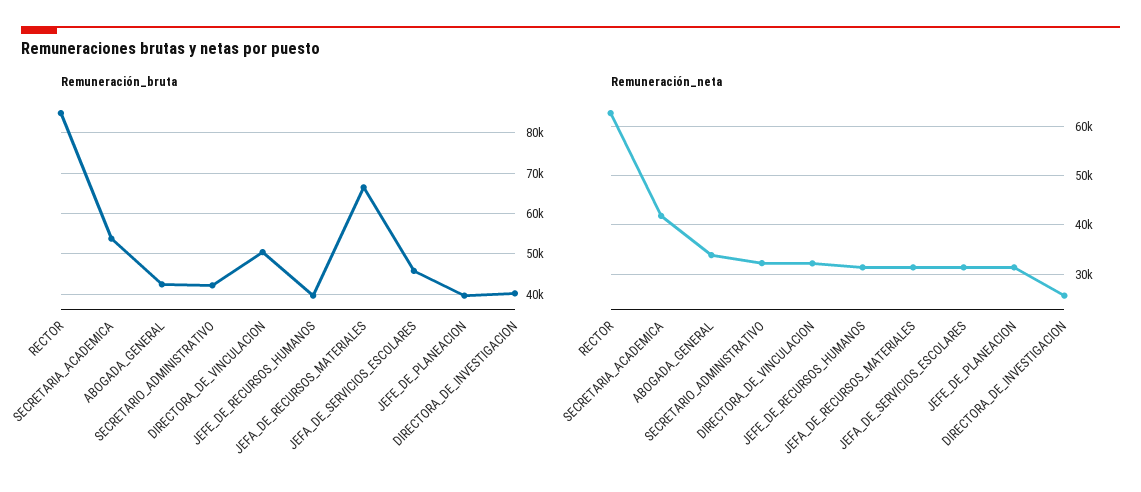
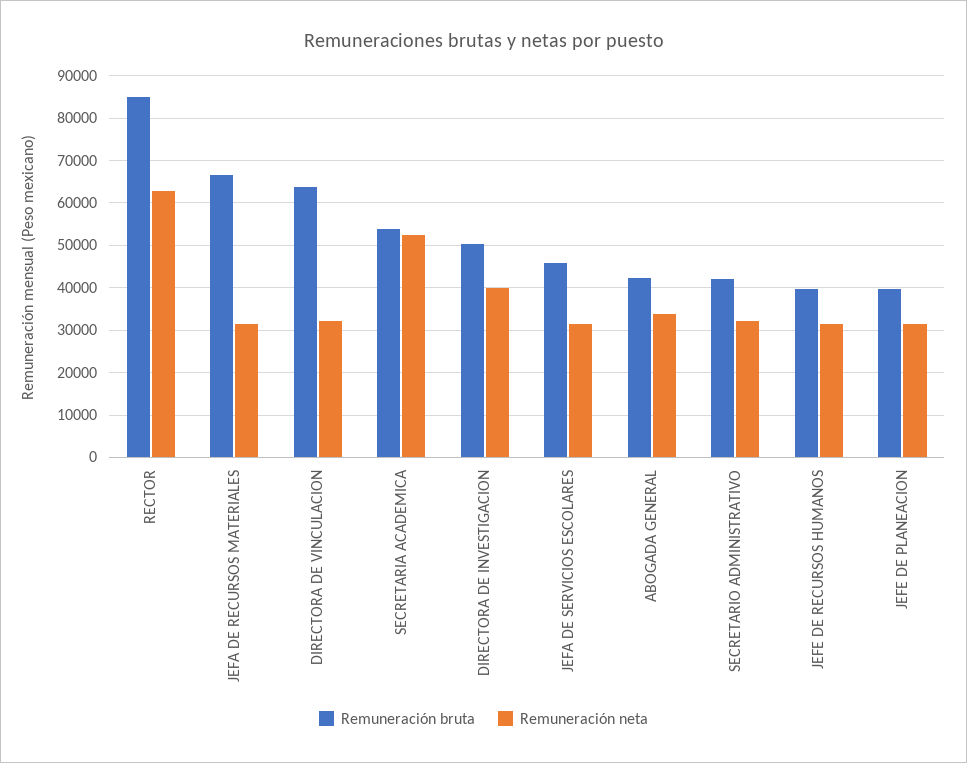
  {
    "Remuneración_bruta": {
      "RECTOR": 84000,
      "SECRETARIA_ACADEMICA": 54000,
      "ABOGADA_GENERAL": 42000,
      "SECRETARIO_ADMINISTRATIVO": 42000,
-     "DIRECTORA_DE_VINCULACION": 50000,
+     "DIRECTORA_DE_VINCULACION": 64000,
      "JEFE_DE_RECURSOS_HUMANOS": 40000,
      "JEFA_DE_RECURSOS_MATERIALES": 66000,
      "JEFA_DE_SERVICIOS_ESCOLARES": 46000,
      "JEFE_DE_PLANEACION": 40000,
-     "DIRECTORA_DE_INVESTIGACION": 40000
+     "DIRECTORA_DE_INVESTIGACION": 50000
    },
    "Remuneración_neta": {
      "RECTOR": 62000,
-     "SECRETARIA_ACADEMICA": 42000,
+     "SECRETARIA_ACADEMICA": 52000,
      "ABOGADA_GENERAL": 34000,
      "SECRETARIO_ADMINISTRATIVO": 32000,
      "DIRECTORA_DE_VINCULACION": 32000,
      "JEFE_DE_RECURSOS_HUMANOS": 32000,
      "JEFA_DE_RECURSOS_MATERIALES": 32000,
      "JEFA_DE_SERVICIOS_ESCOLARES": 32000,
      "JEFE_DE_PLANEACION": 32000,
-     "DIRECTORA_DE_INVESTIGACION": 26000
+     "DIRECTORA_DE_INVESTIGACION": 40000
    }
  }

